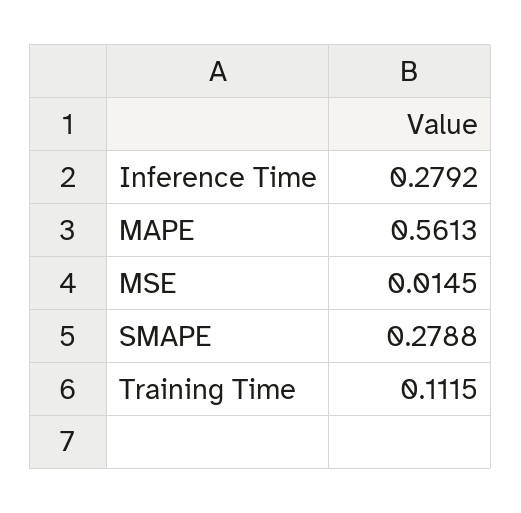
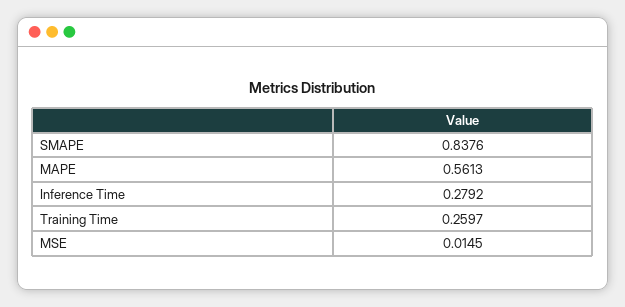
  {
    "Inference Time": 0.2792,
    "MAPE": 0.5613,
    "MSE": 0.0145,
-   "SMAPE": 0.2788,
+   "SMAPE": 0.8376,
-   "Training Time": 0.1115
+   "Training Time": 0.2597
  }

